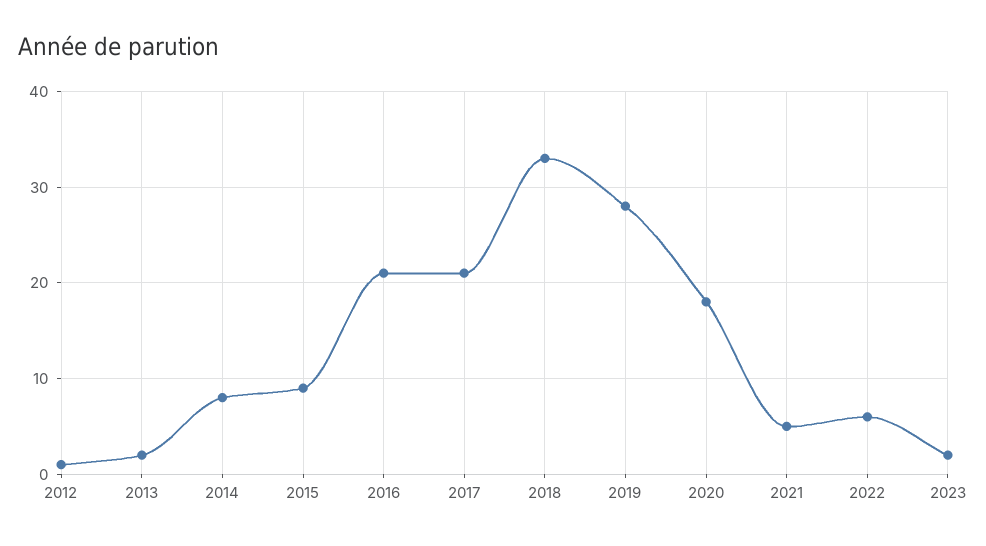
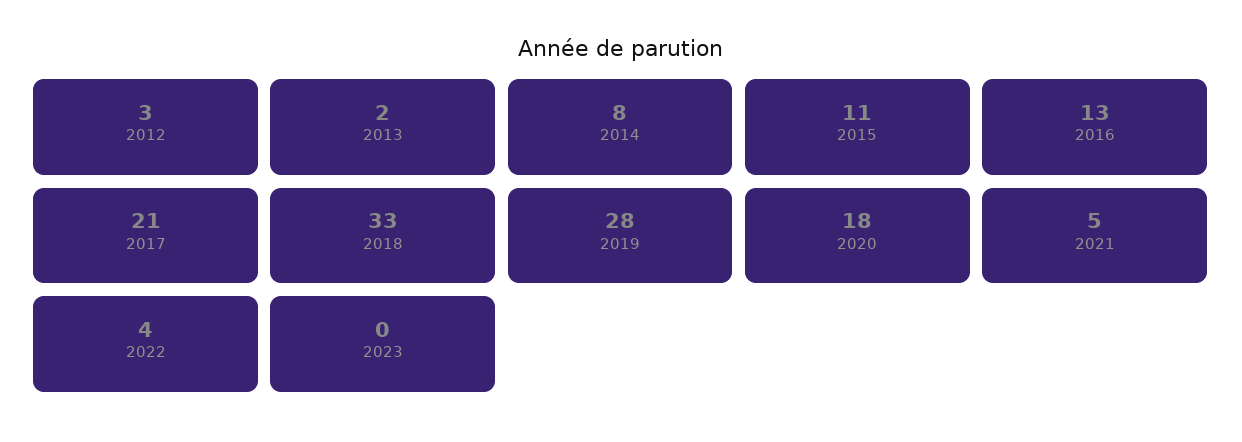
  {
-   "2012": 1,
+   "2012": 3,
    "2013": 2,
    "2014": 8,
-   "2015": 9,
+   "2015": 11,
-   "2016": 21,
+   "2016": 13,
    "2017": 21,
    "2018": 33,
    "2019": 28,
    "2020": 18,
    "2021": 5,
-   "2022": 6,
+   "2022": 4,
-   "2023": 2
+   "2023": 0
  }

